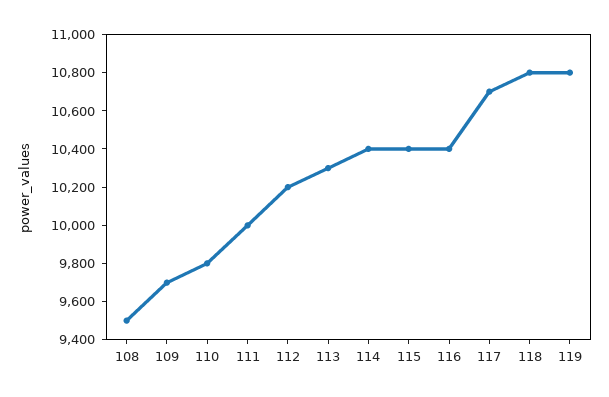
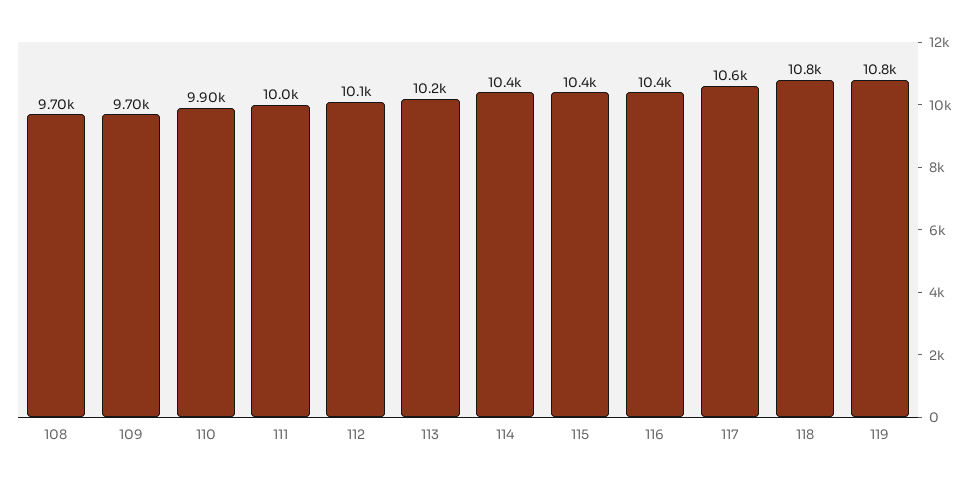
  {
-   "108": 9500,
+   "108": 9700,
    "109": 9700,
-   "110": 9800,
+   "110": 9900,
    "111": 10000,
-   "112": 10200,
+   "112": 10100,
-   "113": 10300,
+   "113": 10200,
    "114": 10400,
    "115": 10400,
    "116": 10400,
-   "117": 10700,
+   "117": 10600,
    "118": 10800,
    "119": 10800
  }

